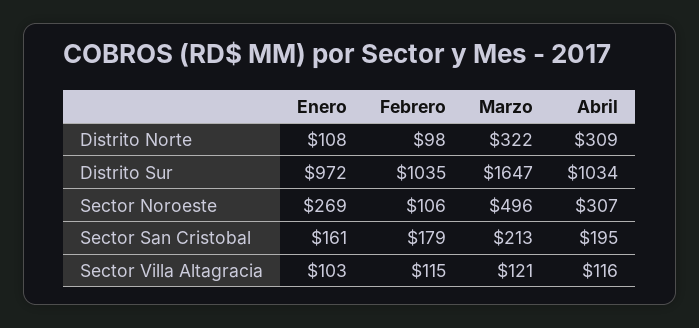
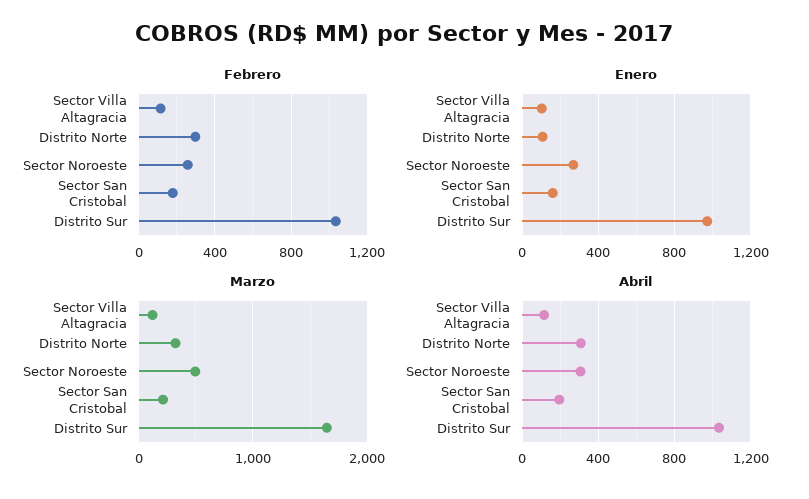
  {
    "Enero": {
      "Distrito Norte": 108,
      "Distrito Sur": 972,
      "Sector Noroeste": 269,
      "Sector San Cristobal": 161,
      "Sector Villa Altagracia": 103
    },
    "Febrero": {
-     "Distrito Norte": 98,
+     "Distrito Norte": 300,
      "Distrito Sur": 1035,
-     "Sector Noroeste": 106,
+     "Sector Noroeste": 250,
      "Sector San Cristobal": 179,
      "Sector Villa Altagracia": 115
    },
    "Marzo": {
      "Distrito Norte": 322,
      "Distrito Sur": 1647,
      "Sector Noroeste": 496,
      "Sector San Cristobal": 213,
      "Sector Villa Altagracia": 121
    },
    "Abril": {
      "Distrito Norte": 309,
      "Distrito Sur": 1034,
      "Sector Noroeste": 307,
      "Sector San Cristobal": 195,
      "Sector Villa Altagracia": 116
    }
  }

